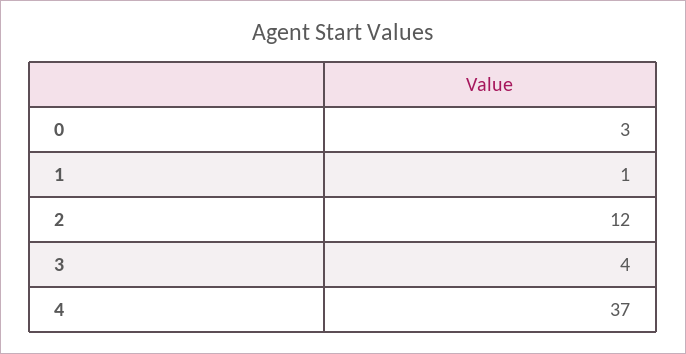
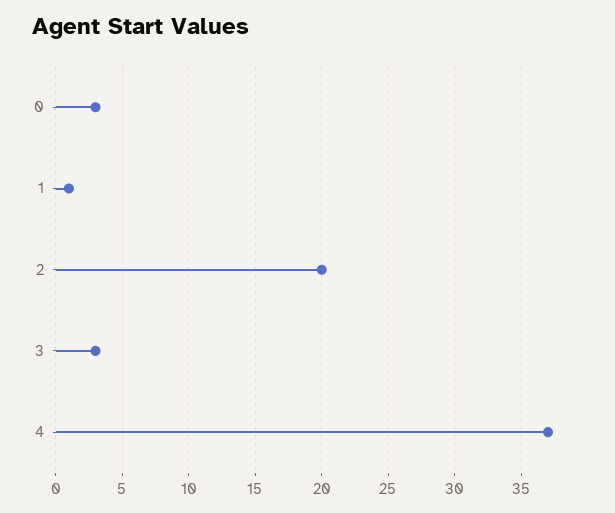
  {
    "0": 3,
    "1": 1,
-   "2": 12,
+   "2": 20,
-   "3": 4,
+   "3": 3,
    "4": 37
  }

